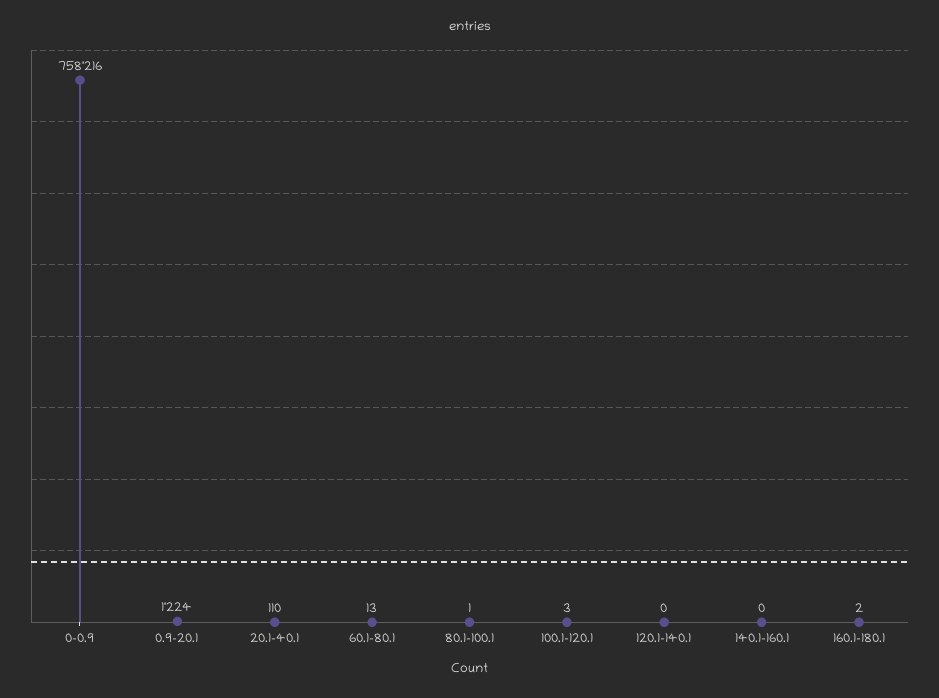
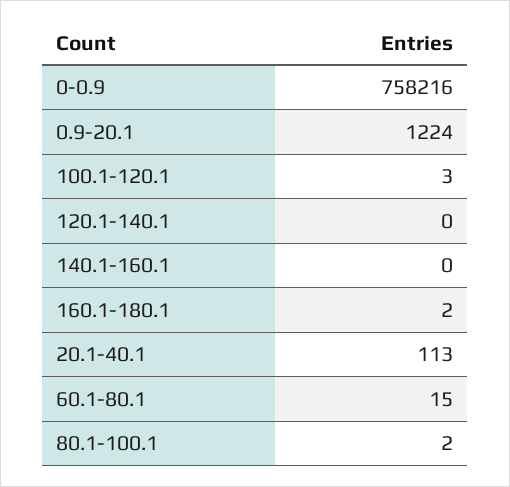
  {
    "0-0.9": 758216,
    "0.9-20.1": 1224,
-   "20.1-40.1": 110,
+   "20.1-40.1": 113,
-   "60.1-80.1": 13,
+   "60.1-80.1": 15,
-   "80.1-100.1": 1,
+   "80.1-100.1": 2,
    "100.1-120.1": 3,
    "120.1-140.1": 0,
    "140.1-160.1": 0,
    "160.1-180.1": 2
  }

